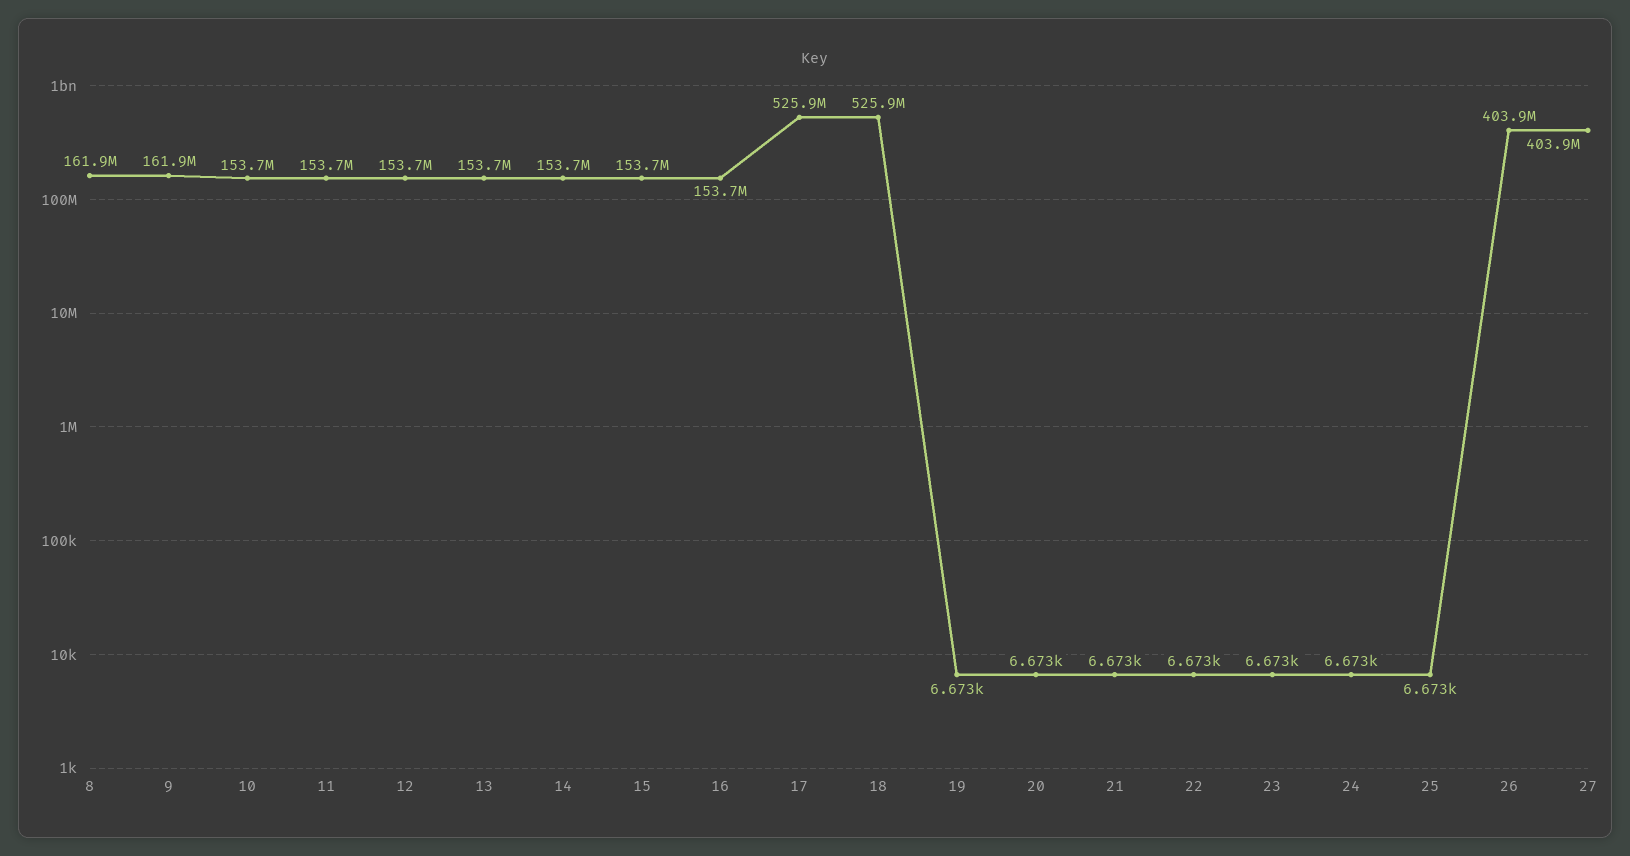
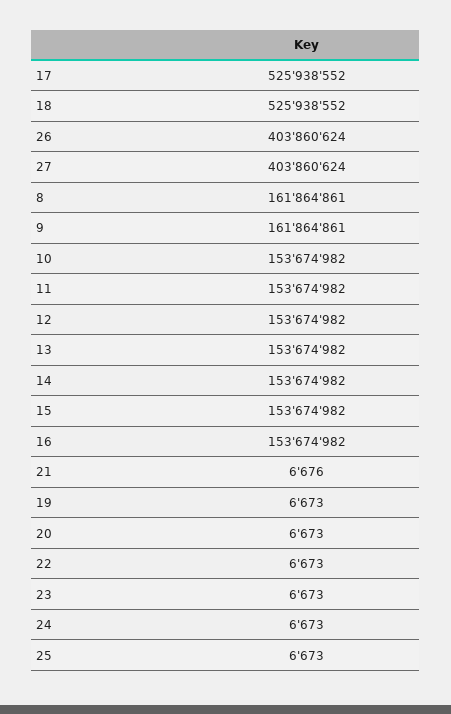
  {
    "8": 161864861,
    "9": 161864861,
    "10": 153674982,
    "11": 153674982,
    "12": 153674982,
    "13": 153674982,
    "14": 153674982,
    "15": 153674982,
    "16": 153674982,
    "17": 525938552,
    "18": 525938552,
    "19": 6673,
    "20": 6673,
-   "21": 6673,
+   "21": 6676,
    "22": 6673,
    "23": 6673,
    "24": 6673,
    "25": 6673,
    "26": 403860624,
    "27": 403860624
  }

